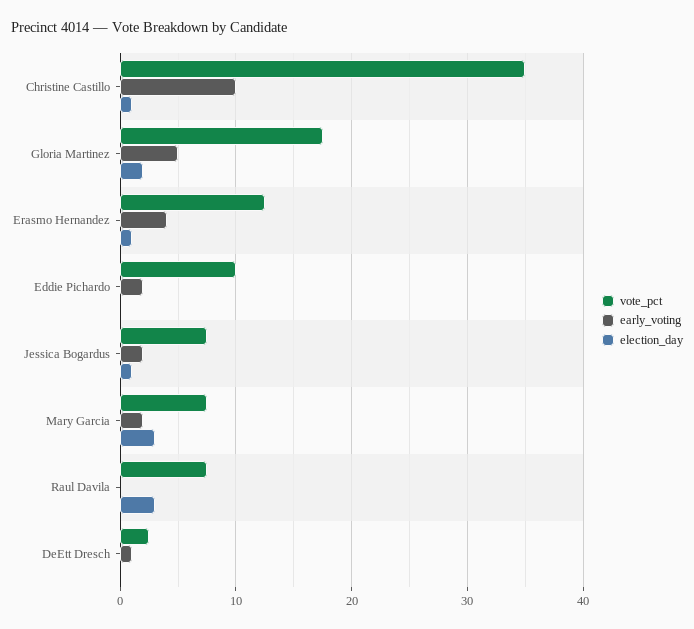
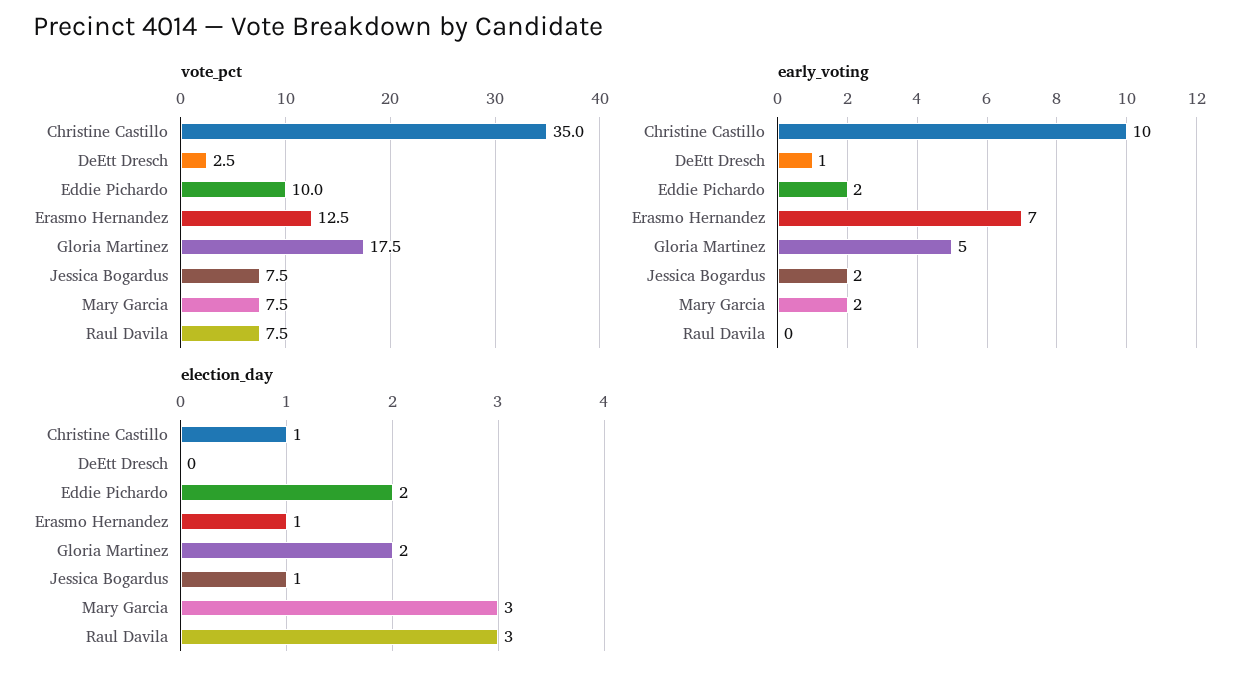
  {
    "vote_pct": {
      "Christine Castillo": 35,
      "Gloria Martinez": 17.5,
      "Erasmo Hernandez": 12.5,
      "Eddie Pichardo": 10,
      "Jessica Bogardus": 7.5,
      "Mary Garcia": 7.5,
      "Raul Davila": 7.5,
      "DeEtt Dresch": 2.5
    },
    "early_voting": {
      "Christine Castillo": 10,
      "Gloria Martinez": 5,
-     "Erasmo Hernandez": 4,
+     "Erasmo Hernandez": 7,
      "Eddie Pichardo": 2,
      "Jessica Bogardus": 2,
      "Mary Garcia": 2,
      "Raul Davila": 0,
      "DeEtt Dresch": 1
    },
    "election_day": {
      "Christine Castillo": 1,
      "Gloria Martinez": 2,
      "Erasmo Hernandez": 1,
-     "Eddie Pichardo": 0,
+     "Eddie Pichardo": 2,
      "Jessica Bogardus": 1,
      "Mary Garcia": 3,
      "Raul Davila": 3,
      "DeEtt Dresch": 0
    }
  }

